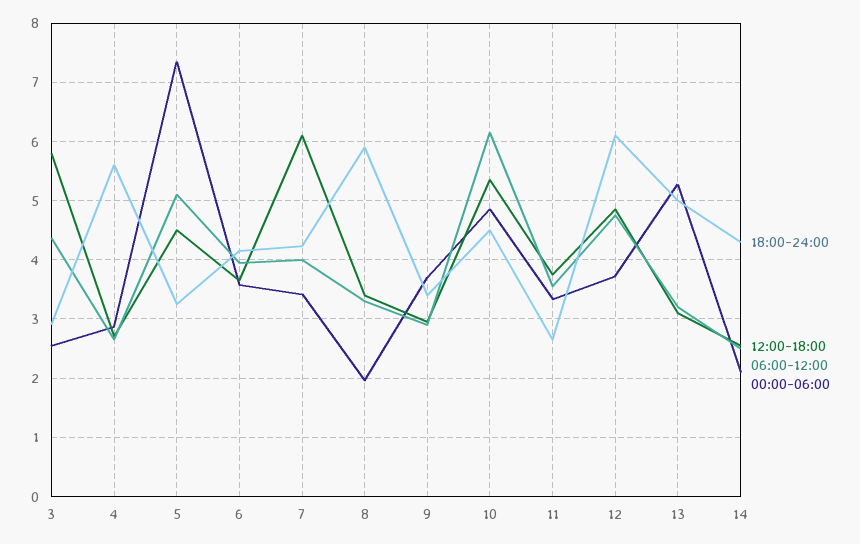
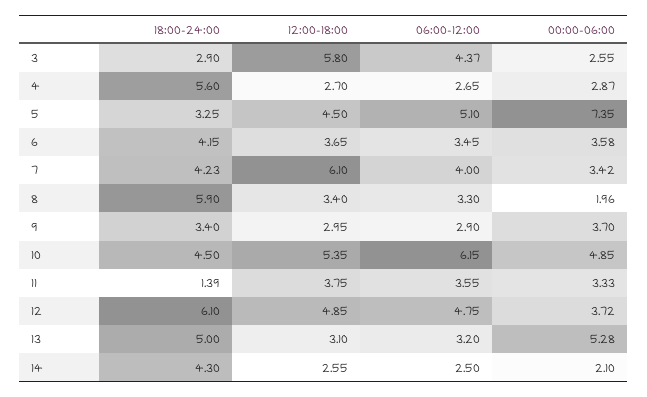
  {
    "18:00-24:00": {
      "3": 2.9,
      "4": 5.6,
      "5": 3.25,
      "6": 4.15,
      "7": 4.23,
      "8": 5.9,
      "9": 3.4,
      "10": 4.5,
-     "11": 2.6,
+     "11": 1.39,
      "12": 6.1,
      "13": 5,
      "14": 4.3
    },
    "12:00-18:00": {
      "3": 5.8,
      "4": 2.7,
      "5": 4.5,
      "6": 3.65,
      "7": 6.1,
      "8": 3.4,
      "9": 2.95,
      "10": 5.35,
      "11": 3.75,
      "12": 4.85,
      "13": 3.1,
      "14": 2.55
    },
    "06:00-12:00": {
      "3": 4.37,
      "4": 2.65,
      "5": 5.1,
-     "6": 4,
+     "6": 3.45,
      "7": 4,
      "8": 3.3,
      "9": 2.9,
      "10": 6.15,
      "11": 3.55,
      "12": 4.75,
      "13": 3.2,
      "14": 2.5
    },
    "00:00-06:00": {
      "3": 2.55,
      "4": 2.87,
      "5": 7.35,
      "6": 3.58,
      "7": 3.42,
      "8": 1.96,
      "9": 3.7,
      "10": 4.85,
      "11": 3.33,
      "12": 3.72,
      "13": 5.28,
      "14": 2.1
    }
  }

